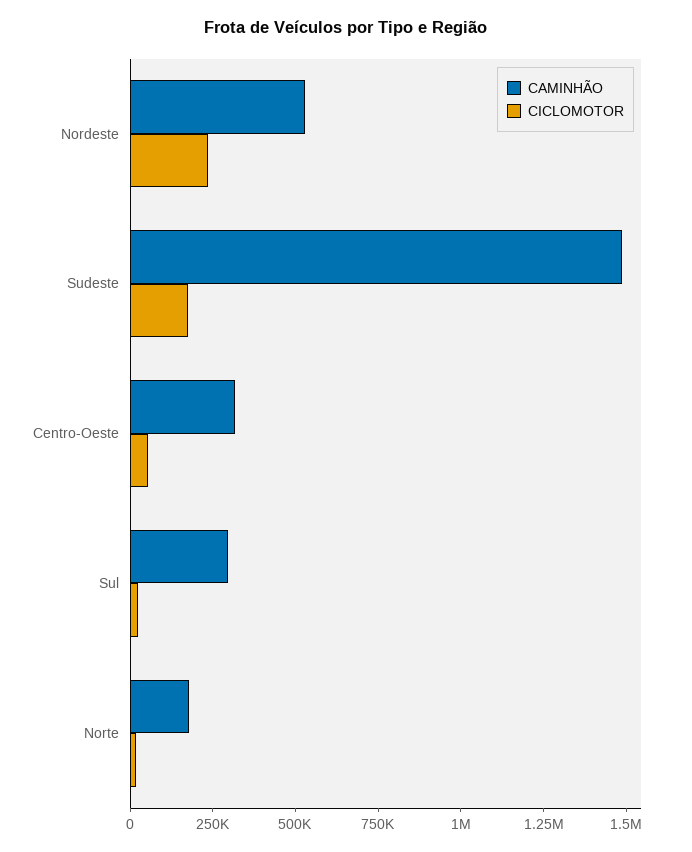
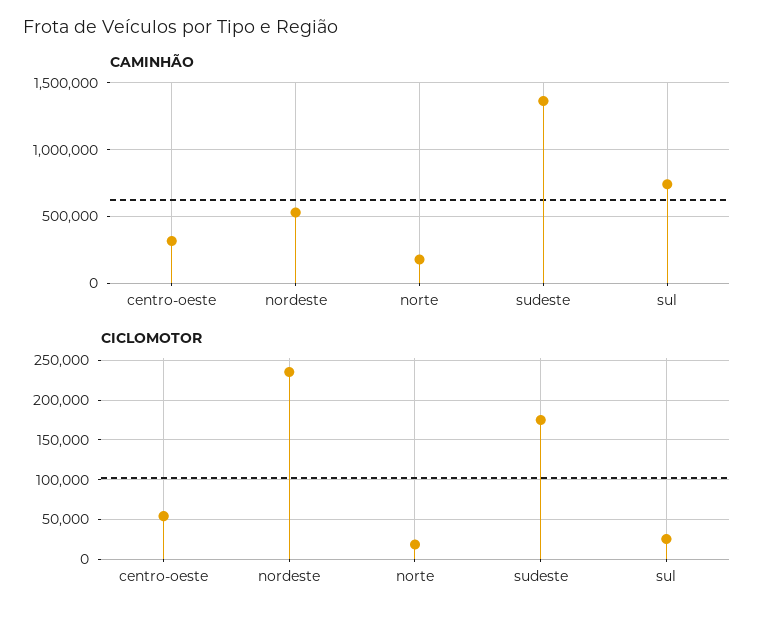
  {
    "CAMINHÃO": {
      "Nordeste": 550000,
-     "Sudeste": 1500000,
+     "Sudeste": 1350000,
      "Centro-Oeste": 300000,
-     "Sul": 300000,
+     "Sul": 750000,
      "Norte": 200000
    },
    "CICLOMOTOR": {
      "Nordeste": 240000,
      "Sudeste": 170000,
      "Centro-Oeste": 50000,
      "Sul": 30000,
      "Norte": 20000
    }
  }

